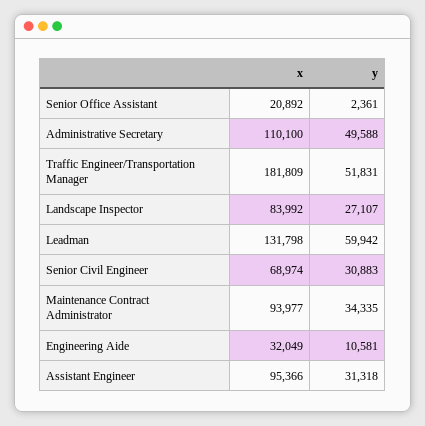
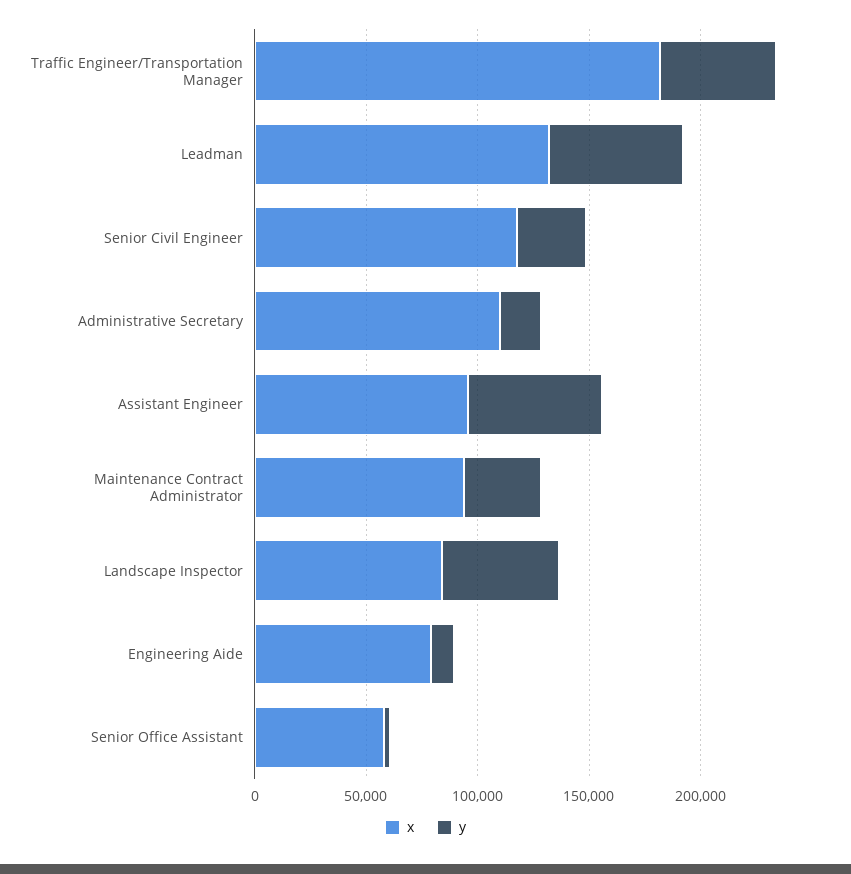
  {
    "x": {
-     "Senior Office Assistant": 20892,
+     "Senior Office Assistant": 60000,
      "Administrative Secretary": 110100,
      "Traffic Engineer/Transportation Manager": 181809,
      "Landscape Inspector": 83992,
      "Leadman": 131798,
-     "Senior Civil Engineer": 68974,
+     "Senior Civil Engineer": 120000,
      "Maintenance Contract Administrator": 93977,
-     "Engineering Aide": 32049,
+     "Engineering Aide": 80000,
      "Assistant Engineer": 95366
    },
    "y": {
      "Senior Office Assistant": 2361,
-     "Administrative Secretary": 49588,
+     "Administrative Secretary": 20000,
      "Traffic Engineer/Transportation Manager": 51831,
-     "Landscape Inspector": 27107,
+     "Landscape Inspector": 50000,
      "Leadman": 59942,
      "Senior Civil Engineer": 30883,
      "Maintenance Contract Administrator": 34335,
      "Engineering Aide": 10581,
-     "Assistant Engineer": 31318
+     "Assistant Engineer": 60000
    }
  }

